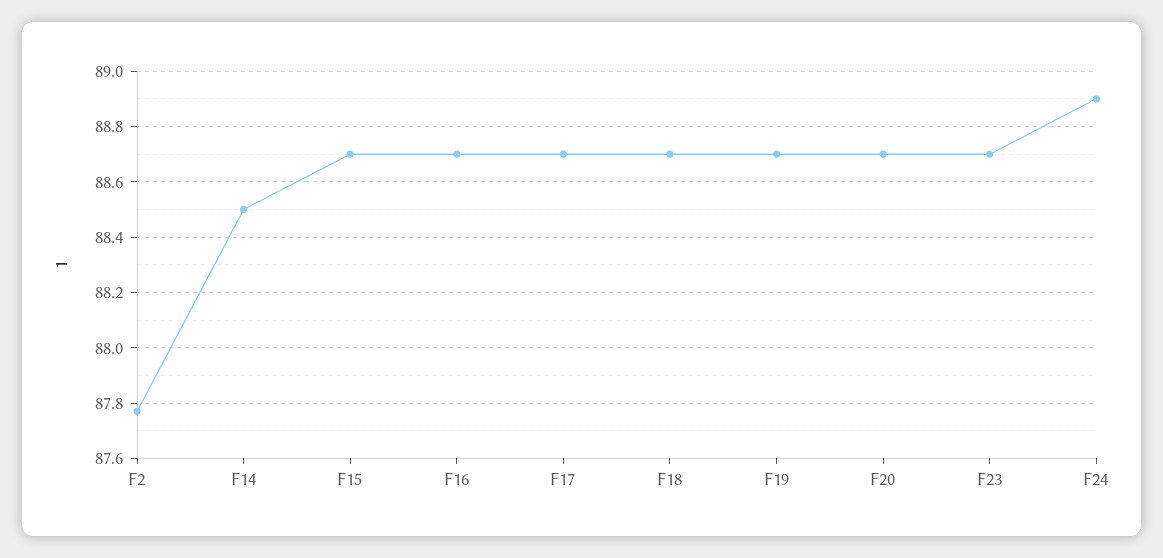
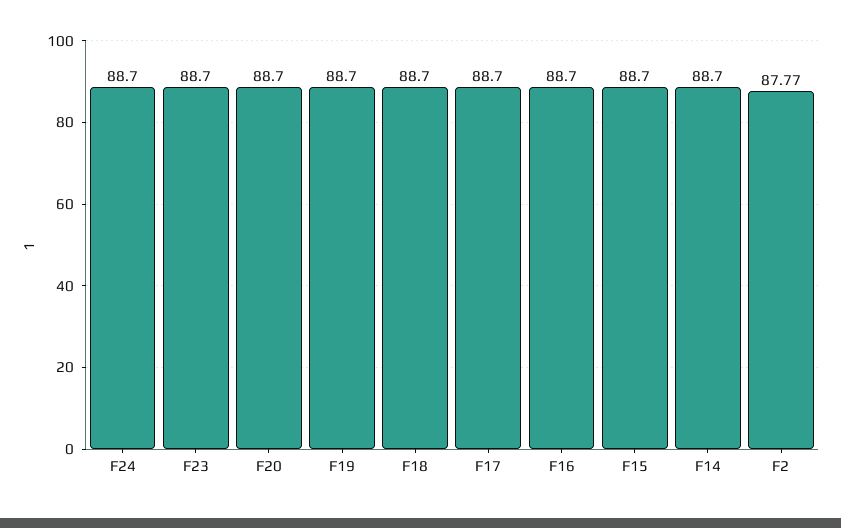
  {
    "F2": 87.77,
-   "F14": 88.5,
+   "F14": 88.7,
    "F15": 88.7,
    "F16": 88.7,
    "F17": 88.7,
    "F18": 88.7,
    "F19": 88.7,
    "F20": 88.7,
    "F23": 88.7,
-   "F24": 88.9
+   "F24": 88.7
  }

